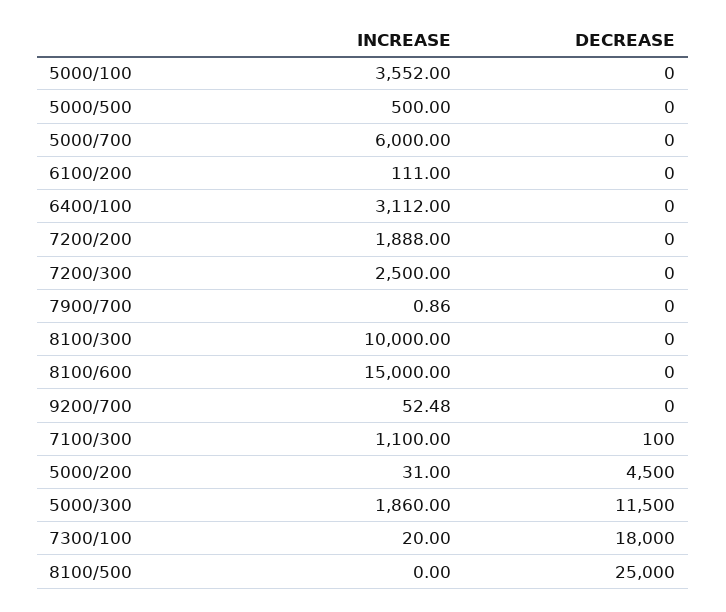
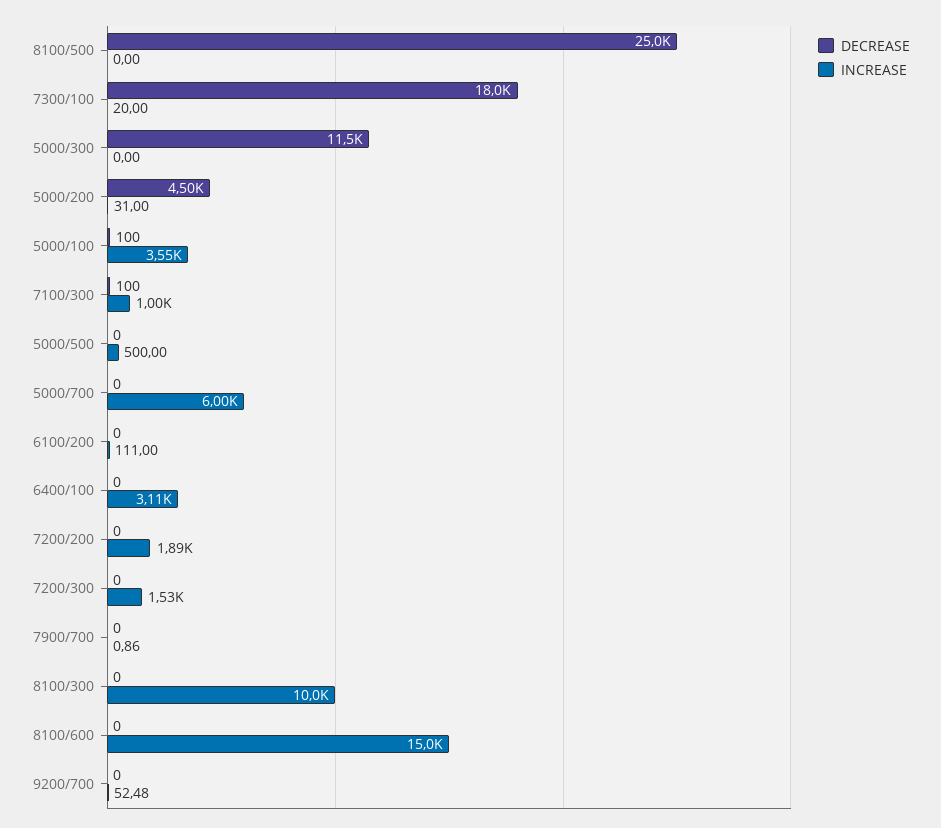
  {
    "INCREASE": {
      "5000/100": 3552,
      "5000/500": 500,
      "5000/700": 6000,
      "6100/200": 111,
      "6400/100": 3112,
      "7200/200": 1888,
-     "7200/300": 2500,
+     "7200/300": 1530,
      "7900/700": 0.86,
      "8100/300": 10000,
      "8100/600": 15000,
      "9200/700": 52.48,
-     "7100/300": 1100,
+     "7100/300": 1000,
      "5000/200": 31,
-     "5000/300": 1860,
+     "5000/300": 0,
      "7300/100": 20,
      "8100/500": 0
    },
    "DECREASE": {
-     "5000/100": 0,
+     "5000/100": 100,
      "5000/500": 0,
      "5000/700": 0,
      "6100/200": 0,
      "6400/100": 0,
      "7200/200": 0,
      "7200/300": 0,
      "7900/700": 0,
      "8100/300": 0,
      "8100/600": 0,
      "9200/700": 0,
      "7100/300": 100,
      "5000/200": 4500,
      "5000/300": 11500,
      "7300/100": 18000,
      "8100/500": 25000
    }
  }

